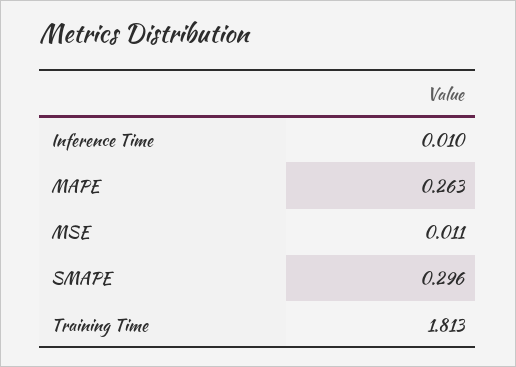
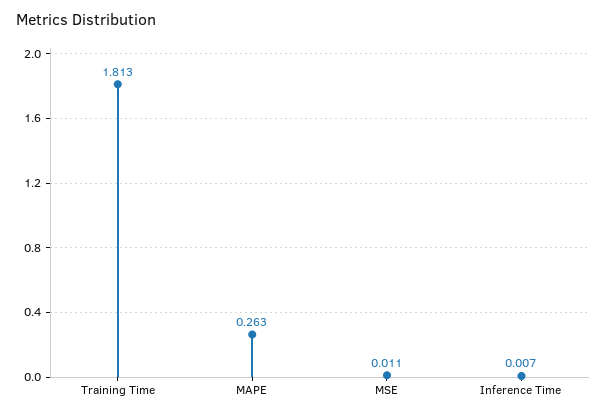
  {
-   "Inference Time": 0.01,
+   "Inference Time": 0.007,
    "MAPE": 0.263,
    "MSE": 0.011,
-   "SMAPE": 0.296,
    "Training Time": 1.813
  }

